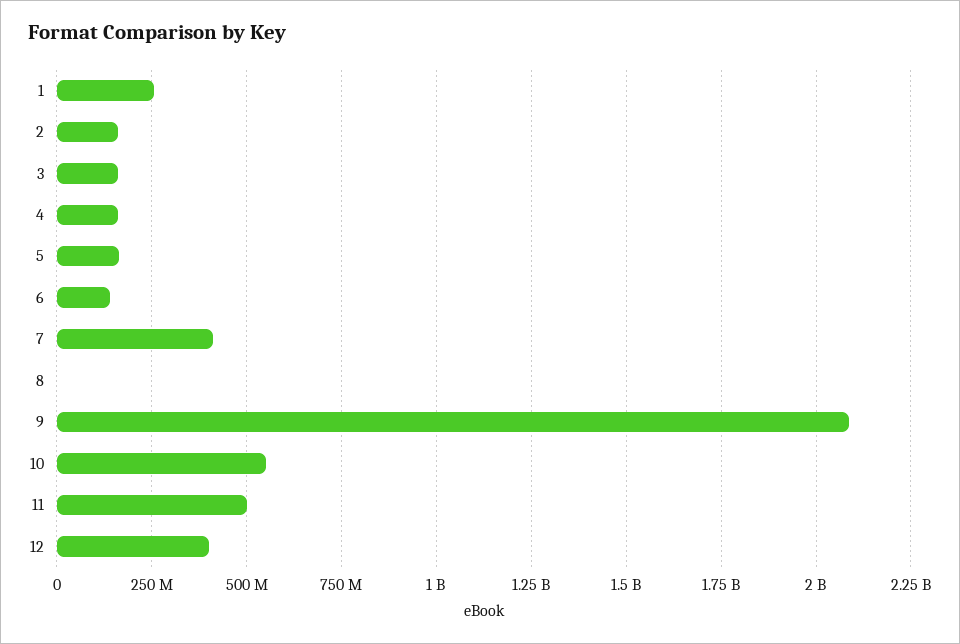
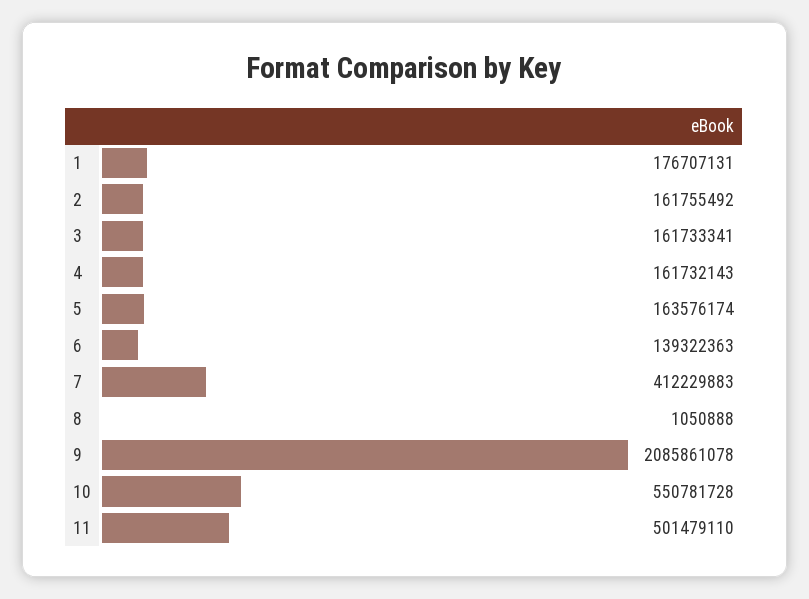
  {
-   "1": 250000000,
+   "1": 176707131,
    "2": 161755492,
    "3": 161733341,
    "4": 161732143,
    "5": 163576174,
    "6": 139322363,
    "7": 412229883,
    "8": 1050888,
    "9": 2085861078,
    "10": 550781728,
-   "11": 501479110,
+   "11": 501479110
-   "12": 400000000
  }

